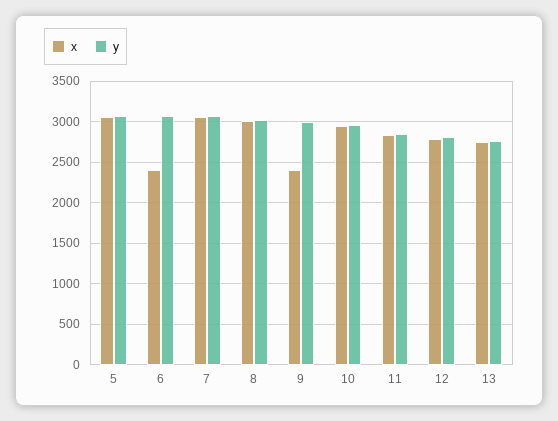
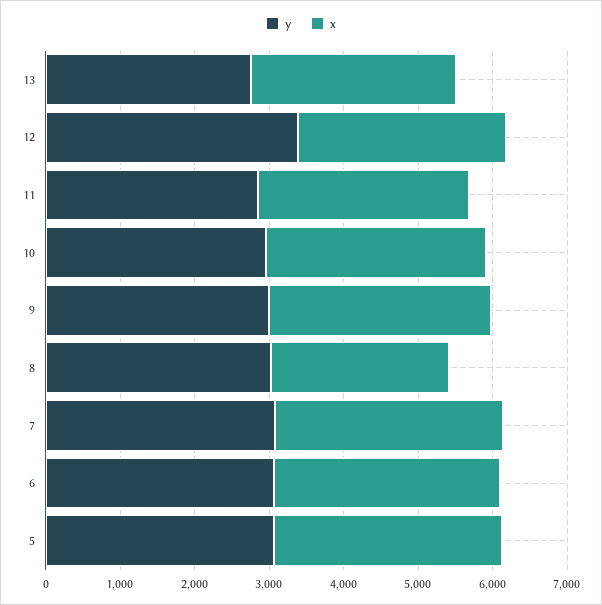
  {
    "x": {
      "5": 3100,
-     "6": 2400,
+     "6": 3000,
      "7": 3100,
-     "8": 3000,
+     "8": 2400,
-     "9": 2400,
+     "9": 3000,
      "10": 2900,
      "11": 2800,
      "12": 2800,
      "13": 2700
    },
    "y": {
      "5": 3100,
      "6": 3100,
      "7": 3100,
      "8": 3000,
      "9": 3000,
      "10": 3000,
      "11": 2800,
-     "12": 2800,
+     "12": 3400,
      "13": 2800
    }
  }

